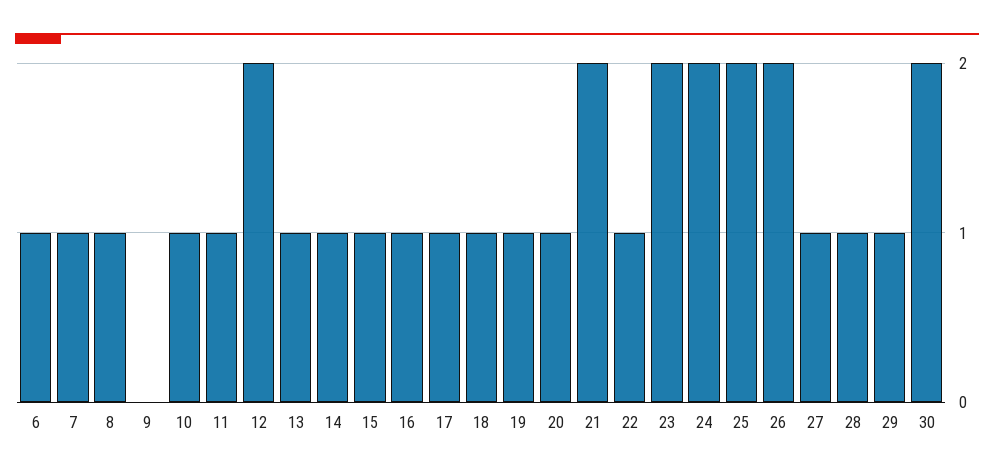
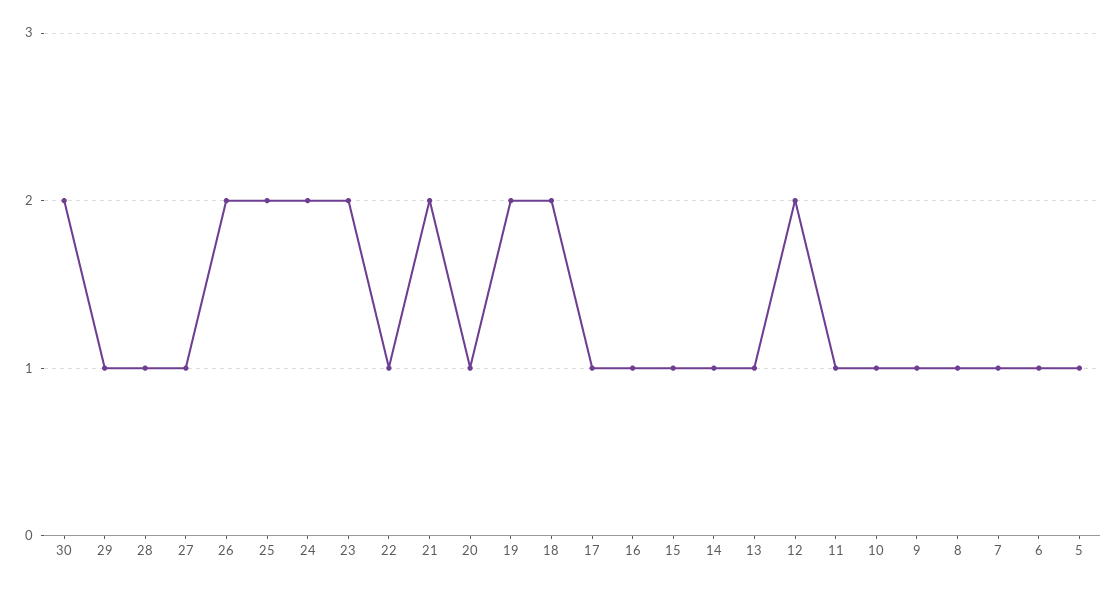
  {
    "6": 1,
    "7": 1,
    "8": 1,
-   "9": 0,
+   "9": 1,
    "10": 1,
    "11": 1,
    "12": 2,
    "13": 1,
    "14": 1,
    "15": 1,
    "16": 1,
    "17": 1,
-   "18": 1,
+   "18": 2,
-   "19": 1,
+   "19": 2,
    "20": 1,
    "21": 2,
    "22": 1,
    "23": 2,
    "24": 2,
    "25": 2,
    "26": 2,
    "27": 1,
    "28": 1,
    "29": 1,
-   "30": 2
+   "30": 2,
+   "5": 1
  }

